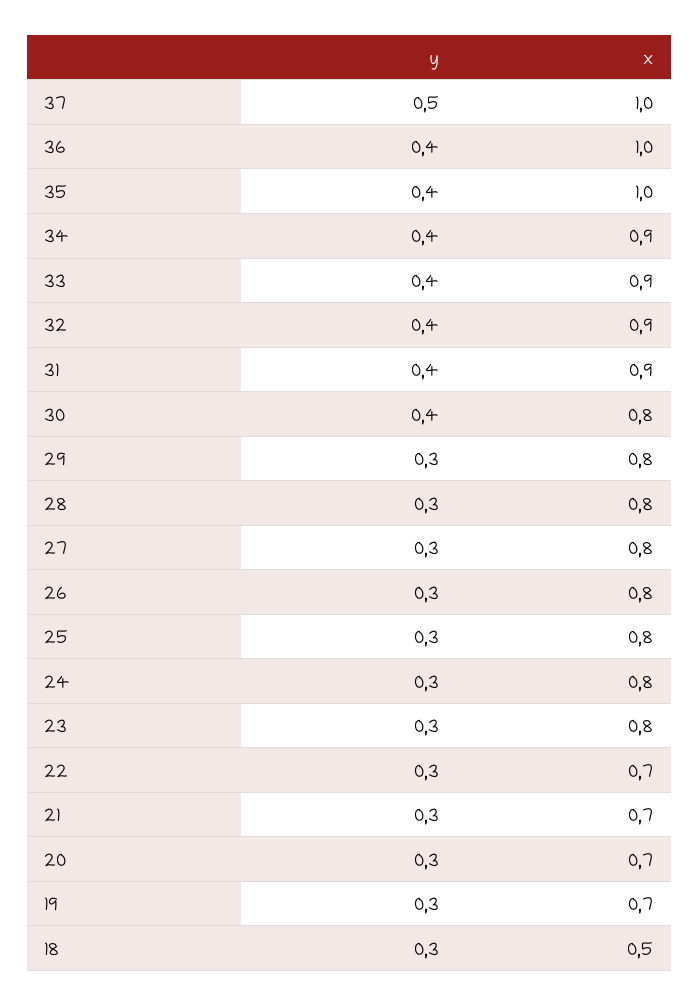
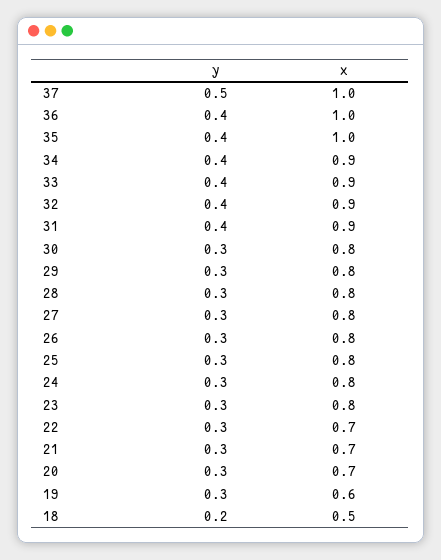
  {
    "y": {
      "37": 0.5,
      "36": 0.4,
      "35": 0.4,
      "34": 0.4,
      "33": 0.4,
      "32": 0.4,
      "31": 0.4,
-     "30": 0.4,
+     "30": 0.3,
      "29": 0.3,
      "28": 0.3,
      "27": 0.3,
      "26": 0.3,
      "25": 0.3,
      "24": 0.3,
      "23": 0.3,
      "22": 0.3,
      "21": 0.3,
      "20": 0.3,
      "19": 0.3,
-     "18": 0.3
+     "18": 0.2
    },
    "x": {
      "37": 1,
      "36": 1,
      "35": 1,
      "34": 0.9,
      "33": 0.9,
      "32": 0.9,
      "31": 0.9,
      "30": 0.8,
      "29": 0.8,
      "28": 0.8,
      "27": 0.8,
      "26": 0.8,
      "25": 0.8,
      "24": 0.8,
      "23": 0.8,
      "22": 0.7,
      "21": 0.7,
      "20": 0.7,
-     "19": 0.7,
+     "19": 0.6,
      "18": 0.5
    }
  }

